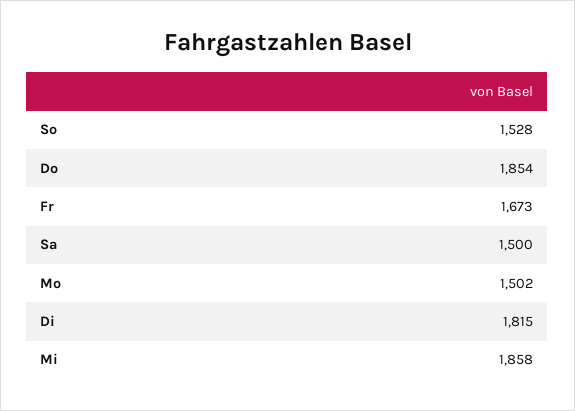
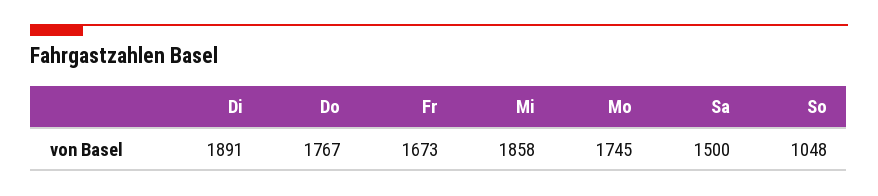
  {
-   "So": 1528,
+   "So": 1048,
-   "Do": 1854,
+   "Do": 1767,
    "Fr": 1673,
    "Sa": 1500,
-   "Mo": 1502,
+   "Mo": 1745,
-   "Di": 1815,
+   "Di": 1891,
    "Mi": 1858
  }

